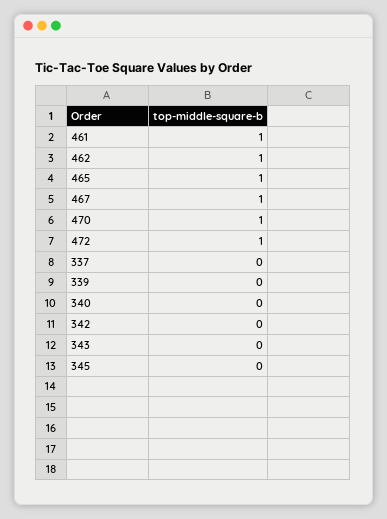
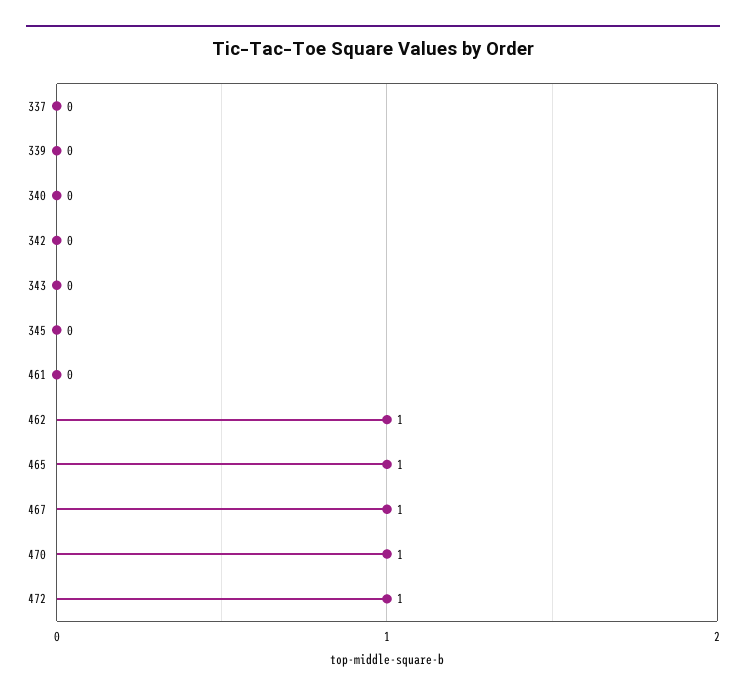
  {
-   "461": 1,
+   "461": 0,
    "462": 1,
    "465": 1,
    "467": 1,
    "470": 1,
    "472": 1,
    "337": 0,
    "339": 0,
    "340": 0,
    "342": 0,
    "343": 0,
    "345": 0
  }

